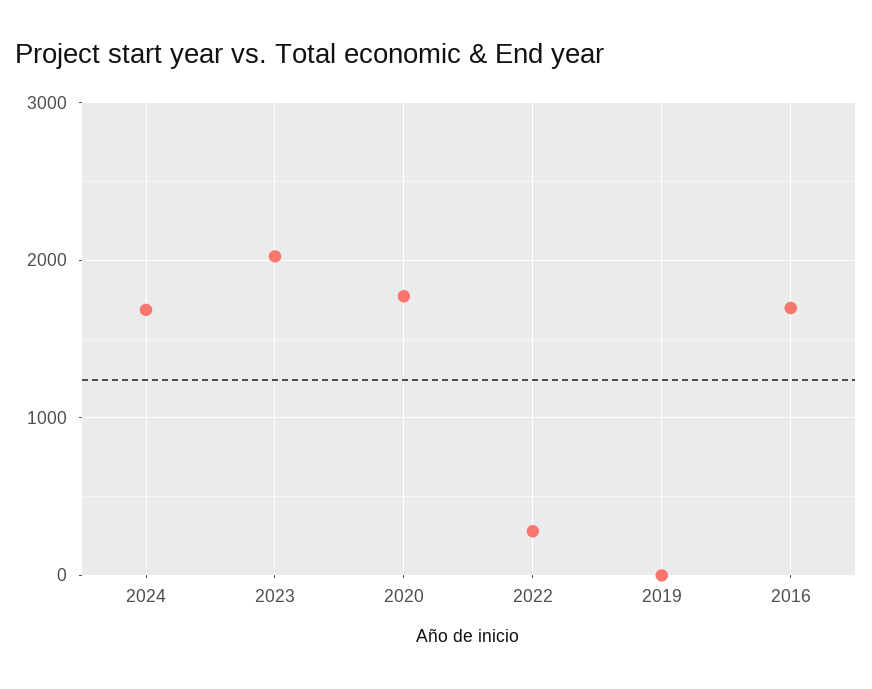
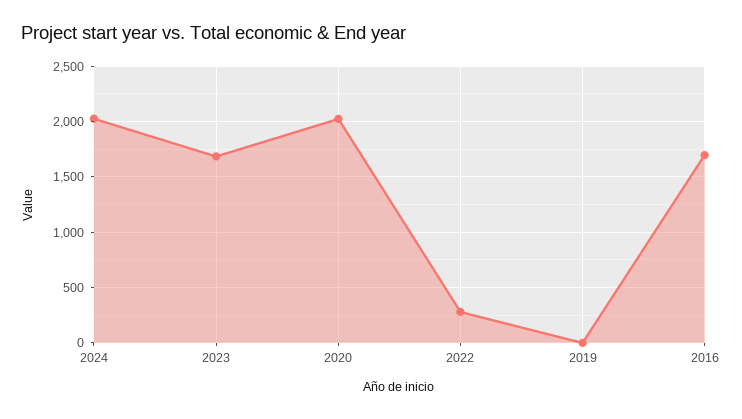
  {
-   "2024": 1700,
+   "2024": 2000,
-   "2023": 2000,
+   "2023": 1700,
-   "2020": 1800,
+   "2020": 2000,
    "2022": 300,
    "2019": 0,
    "2016": 1700
  }

